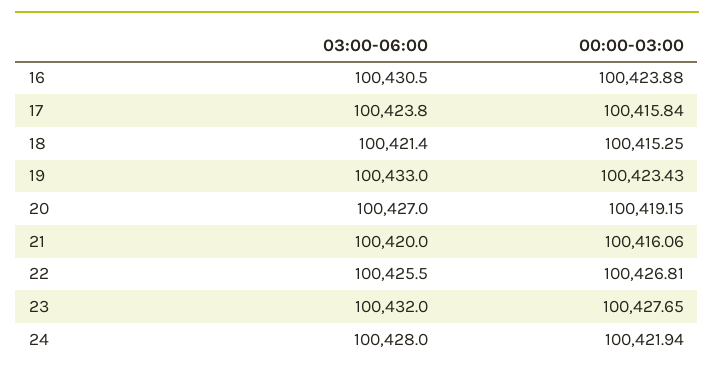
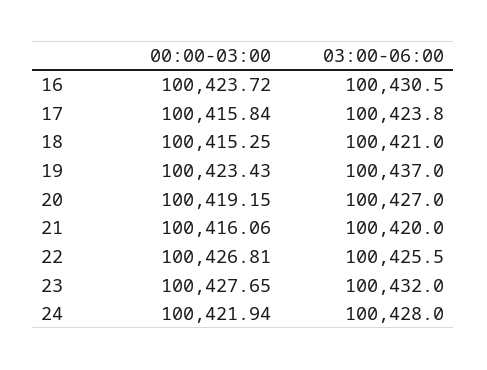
  {
    "03:00-06:00": {
      "16": 100430.5,
      "17": 100423.8,
-     "18": 100421.4,
+     "18": 100421,
-     "19": 100433,
+     "19": 100437,
      "20": 100427,
      "21": 100420,
      "22": 100425.5,
      "23": 100432,
      "24": 100428
    },
    "00:00-03:00": {
-     "16": 100423.88,
+     "16": 100423.72,
      "17": 100415.84,
      "18": 100415.25,
      "19": 100423.43,
      "20": 100419.15,
      "21": 100416.06,
      "22": 100426.81,
      "23": 100427.65,
      "24": 100421.94
    }
  }

